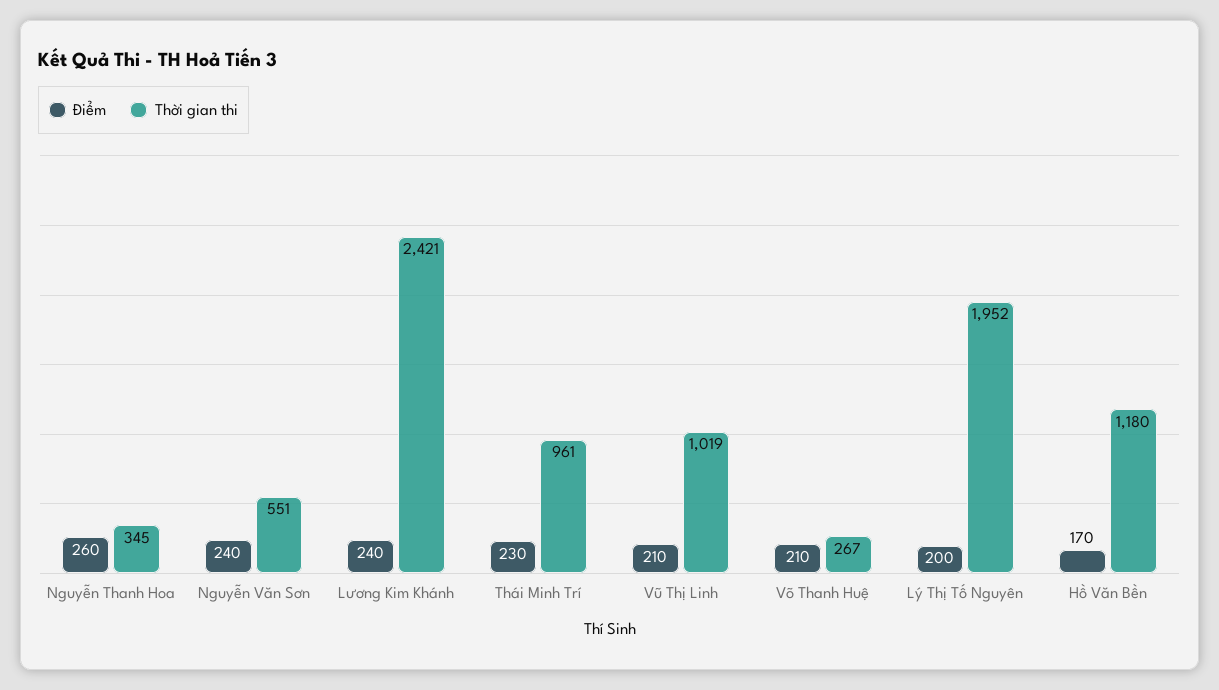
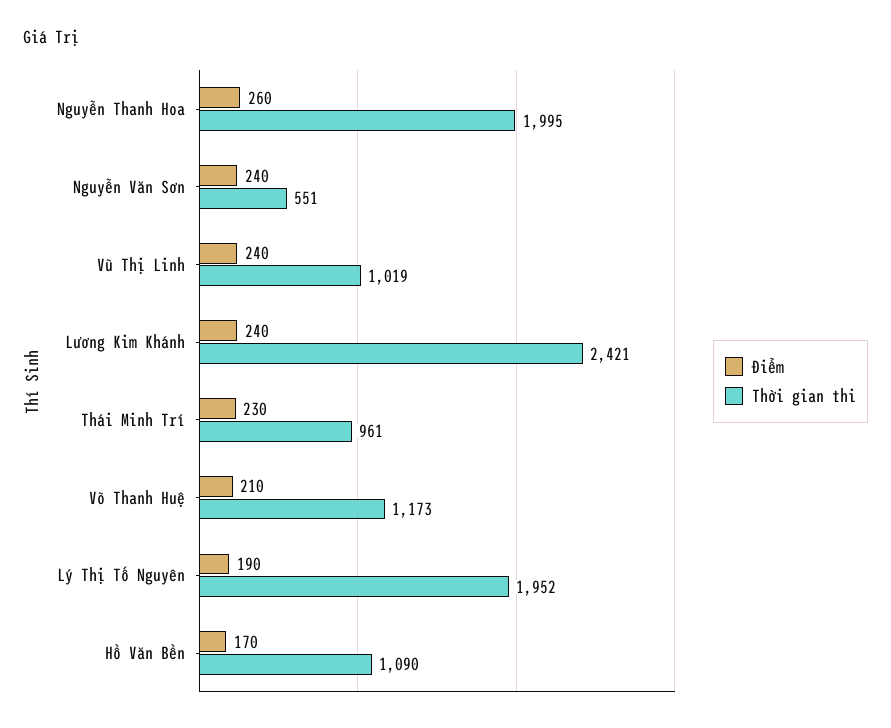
  {
    "Điểm": {
      "Nguyễn Thanh Hoa": 260,
      "Nguyễn Văn Sơn": 240,
      "Lương Kim Khánh": 240,
      "Thái Minh Trí": 230,
-     "Vũ Thị Linh": 210,
+     "Vũ Thị Linh": 240,
      "Võ Thanh Huệ": 210,
-     "Lý Thị Tố Nguyên": 200,
+     "Lý Thị Tố Nguyên": 190,
      "Hồ Văn Bền": 170
    },
    "Thời gian thi": {
-     "Nguyễn Thanh Hoa": 345,
+     "Nguyễn Thanh Hoa": 1995,
      "Nguyễn Văn Sơn": 551,
      "Lương Kim Khánh": 2421,
      "Thái Minh Trí": 961,
      "Vũ Thị Linh": 1019,
-     "Võ Thanh Huệ": 267,
+     "Võ Thanh Huệ": 1173,
      "Lý Thị Tố Nguyên": 1952,
-     "Hồ Văn Bền": 1180
+     "Hồ Văn Bền": 1090
    }
  }

